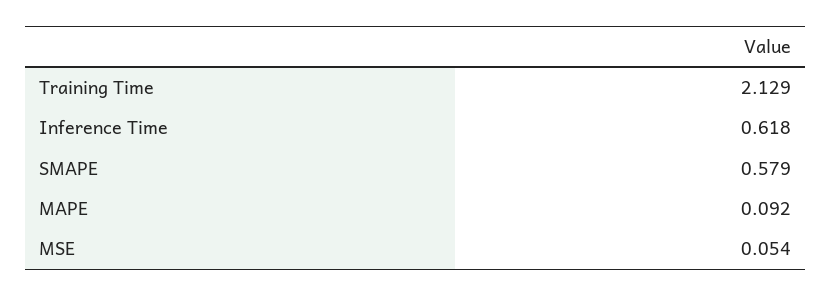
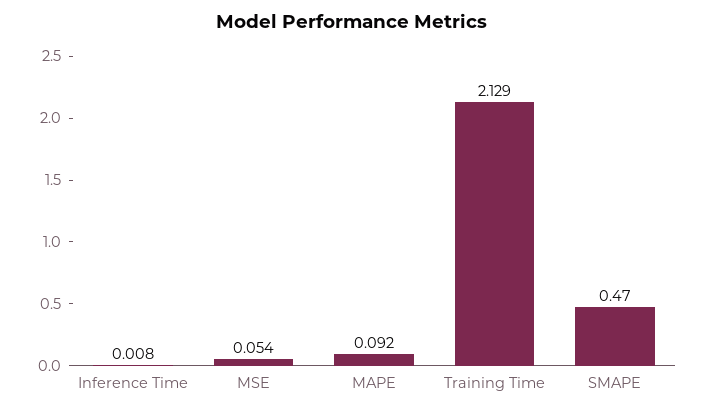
  {
    "Training Time": 2.129,
-   "Inference Time": 0.618,
+   "Inference Time": 0.008,
-   "SMAPE": 0.579,
+   "SMAPE": 0.47,
    "MAPE": 0.092,
    "MSE": 0.054
  }

